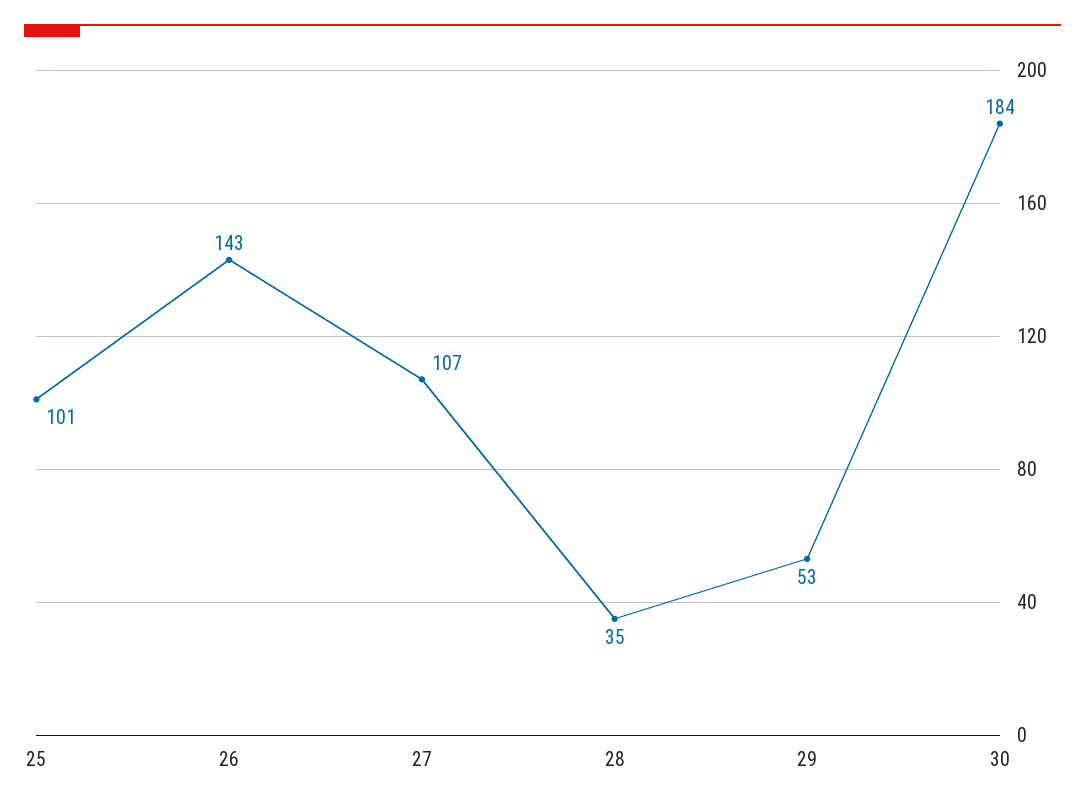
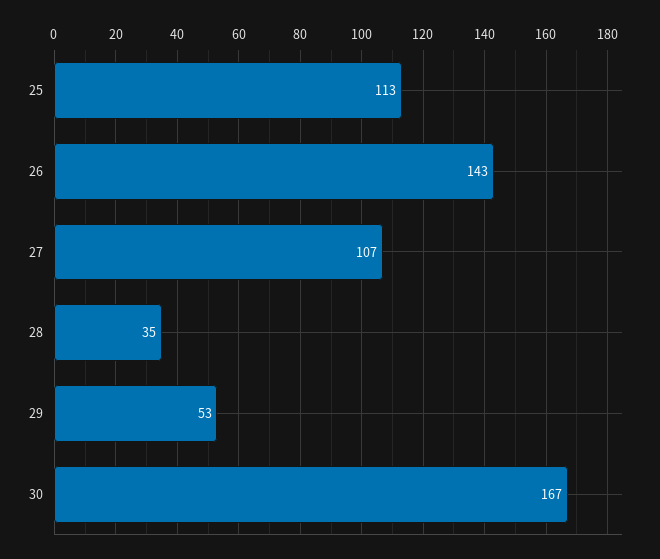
  {
-   "25": 101,
+   "25": 113,
    "26": 143,
    "27": 107,
    "28": 35,
    "29": 53,
-   "30": 184
+   "30": 167
  }

